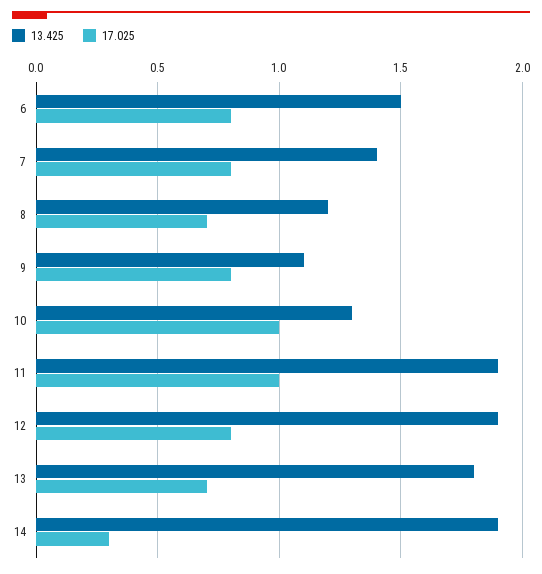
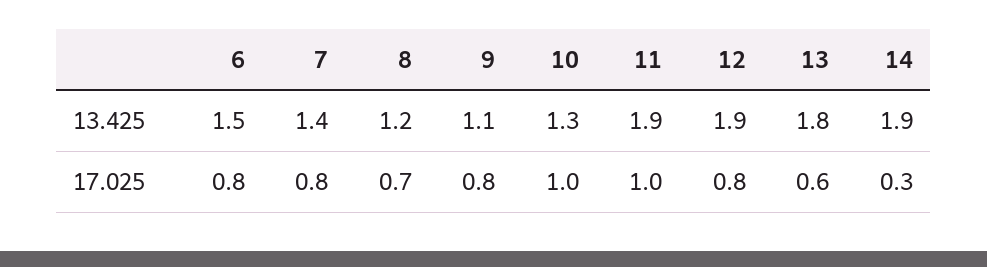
  {
    "13.425": {
      "6": 1.5,
      "7": 1.4,
      "8": 1.2,
      "9": 1.1,
      "10": 1.3,
      "11": 1.9,
      "12": 1.9,
      "13": 1.8,
      "14": 1.9
    },
    "17.025": {
      "6": 0.8,
      "7": 0.8,
      "8": 0.7,
      "9": 0.8,
      "10": 1,
      "11": 1,
      "12": 0.8,
-     "13": 0.7,
+     "13": 0.6,
      "14": 0.3
    }
  }

